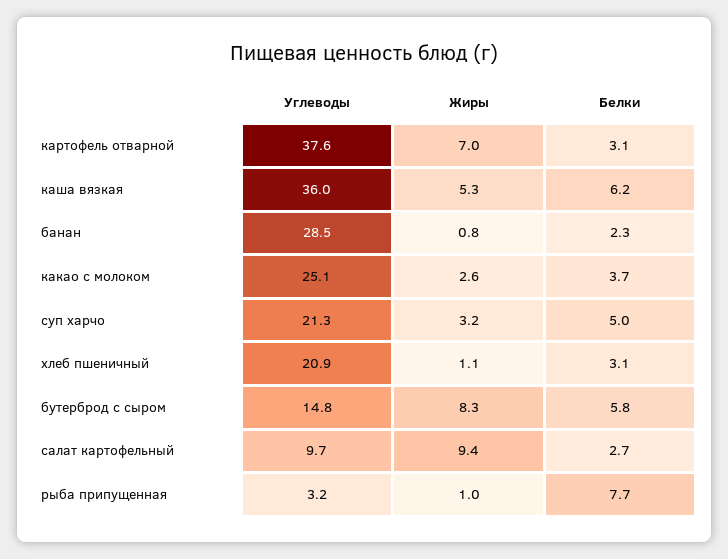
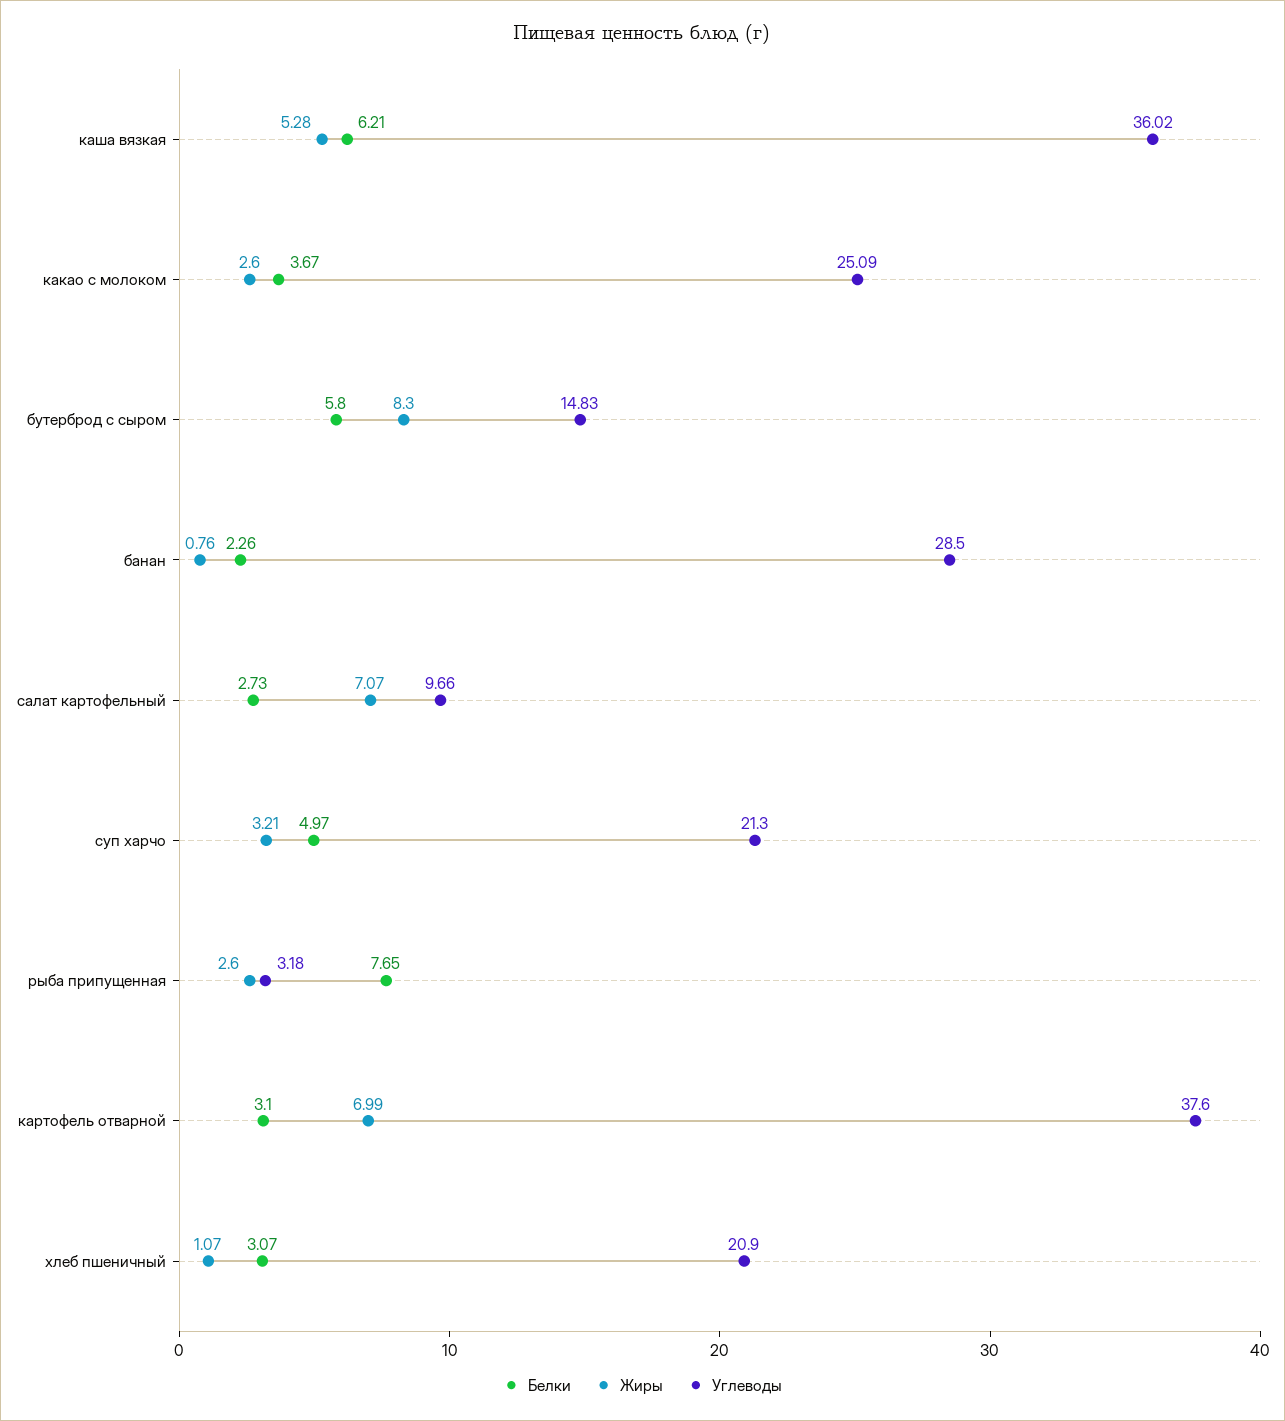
  {
    "Углеводы": {
      "картофель отварной": 37.6,
      "каша вязкая": 36.02,
      "банан": 28.5,
      "какао с молоком": 25.09,
      "суп харчо": 21.3,
      "хлеб пшеничный": 20.9,
      "бутерброд с сыром": 14.83,
      "салат картофельный": 9.66,
      "рыба припущенная": 3.18
    },
    "Жиры": {
      "картофель отварной": 6.99,
      "каша вязкая": 5.28,
      "банан": 0.76,
      "какао с молоком": 2.6,
      "суп харчо": 3.21,
      "хлеб пшеничный": 1.07,
      "бутерброд с сыром": 8.3,
-     "салат картофельный": 9.4,
+     "салат картофельный": 7.07,
-     "рыба припущенная": 1
+     "рыба припущенная": 2.6
    },
    "Белки": {
      "картофель отварной": 3.1,
      "каша вязкая": 6.21,
      "банан": 2.26,
      "какао с молоком": 3.67,
      "суп харчо": 4.97,
      "хлеб пшеничный": 3.07,
      "бутерброд с сыром": 5.8,
      "салат картофельный": 2.73,
      "рыба припущенная": 7.65
    }
  }

